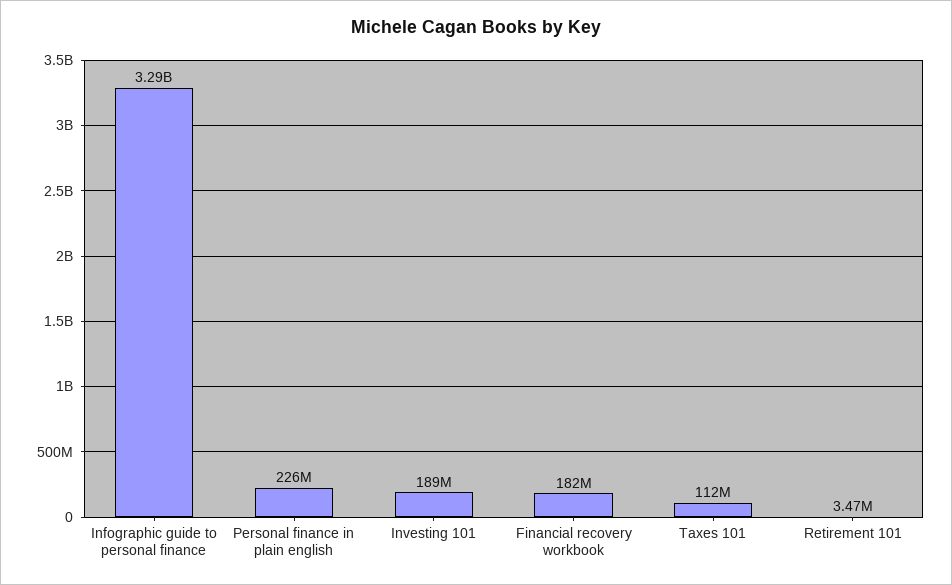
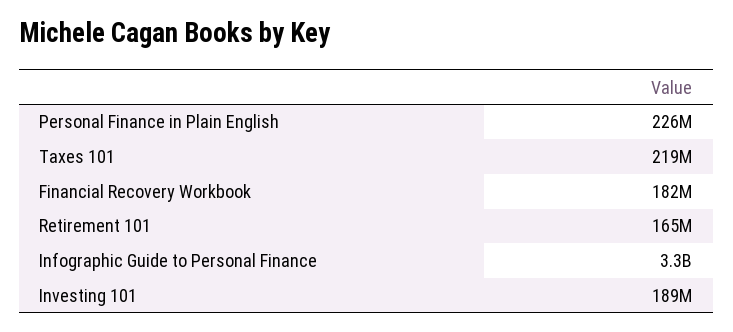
  {
    "Infographic guide to personal finance": 3290000000,
    "Personal finance in plain english": 226000000,
    "Investing 101": 189000000,
    "Financial recovery workbook": 182000000,
-   "Taxes 101": 112000000,
+   "Taxes 101": 219000000,
-   "Retirement 101": 3470000
+   "Retirement 101": 165000000
  }

